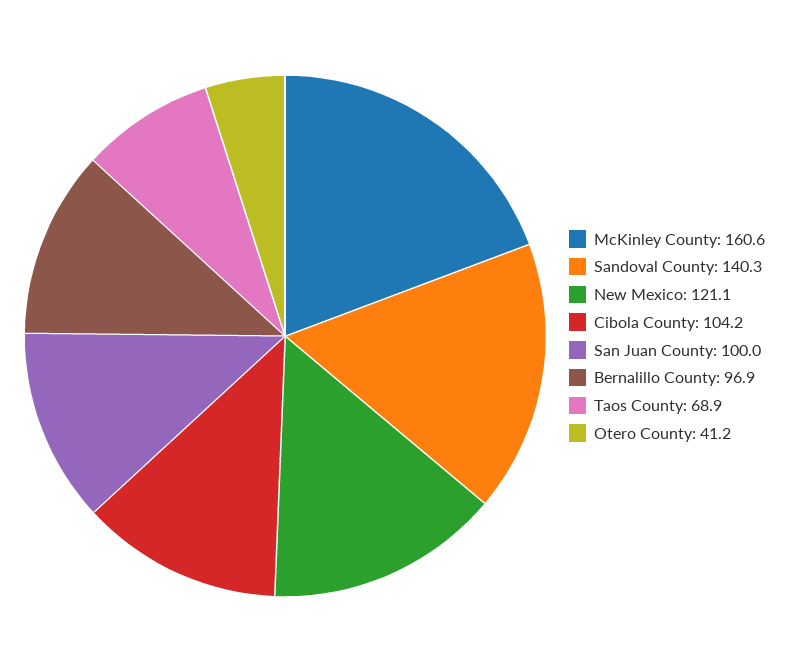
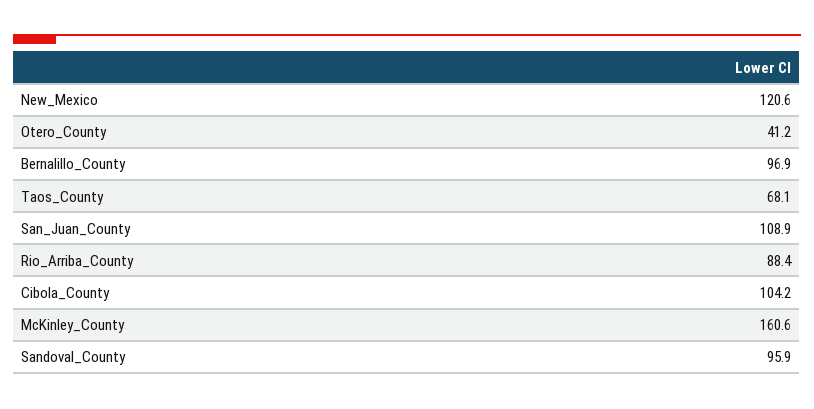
  {
    "McKinley County": 160.6,
-   "Sandoval County": 140.3,
+   "Sandoval County": 95.9,
-   "New Mexico": 121.1,
+   "New Mexico": 120.6,
    "Cibola County": 104.2,
-   "San Juan County": 100,
+   "San Juan County": 108.9,
    "Bernalillo County": 96.9,
-   "Taos County": 68.9,
+   "Taos County": 68.1,
-   "Otero County": 41.2
+   "Otero County": 41.2,
+   "Rio_Arriba_County": 88.4
  }

